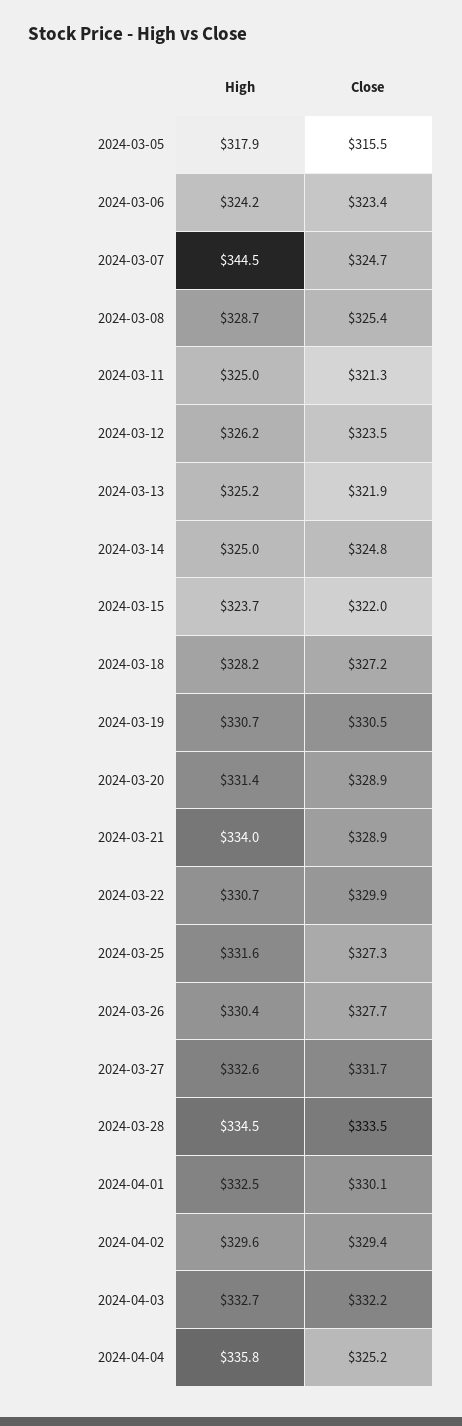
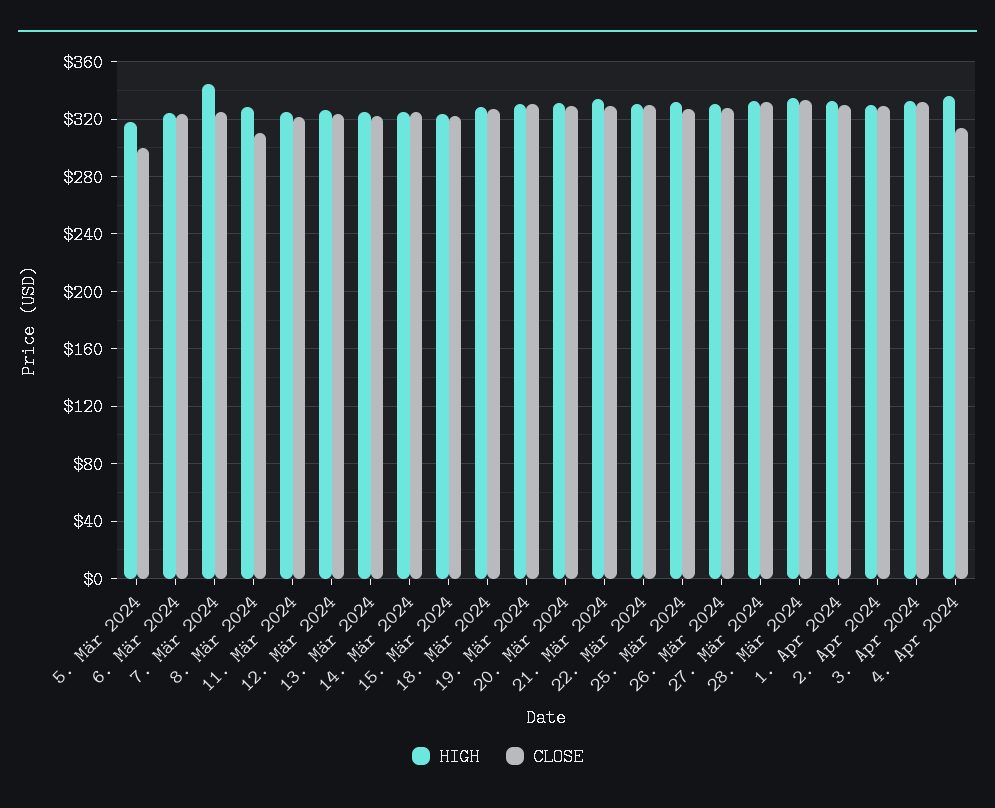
  {
    "High": {
      "2024-03-05": 317.9,
      "2024-03-06": 324.2,
      "2024-03-07": 344.5,
      "2024-03-08": 328.7,
      "2024-03-11": 325,
      "2024-03-12": 326.2,
      "2024-03-13": 325.2,
      "2024-03-14": 325,
      "2024-03-15": 323.7,
      "2024-03-18": 328.2,
      "2024-03-19": 330.7,
      "2024-03-20": 331.4,
      "2024-03-21": 334,
      "2024-03-22": 330.7,
      "2024-03-25": 331.6,
      "2024-03-26": 330.4,
      "2024-03-27": 332.6,
      "2024-03-28": 334.5,
      "2024-04-01": 332.5,
      "2024-04-02": 329.6,
      "2024-04-03": 332.7,
      "2024-04-04": 335.8
    },
    "Close": {
-     "2024-03-05": 315.5,
+     "2024-03-05": 300,
      "2024-03-06": 323.4,
      "2024-03-07": 324.7,
-     "2024-03-08": 325.4,
+     "2024-03-08": 310,
      "2024-03-11": 321.3,
      "2024-03-12": 323.5,
      "2024-03-13": 321.9,
      "2024-03-14": 324.8,
      "2024-03-15": 322,
      "2024-03-18": 327.2,
      "2024-03-19": 330.5,
      "2024-03-20": 328.9,
      "2024-03-21": 328.9,
      "2024-03-22": 329.9,
      "2024-03-25": 327.3,
      "2024-03-26": 327.7,
      "2024-03-27": 331.7,
      "2024-03-28": 333.5,
      "2024-04-01": 330.1,
      "2024-04-02": 329.4,
      "2024-04-03": 332.2,
-     "2024-04-04": 325.2
+     "2024-04-04": 315
    }
  }

